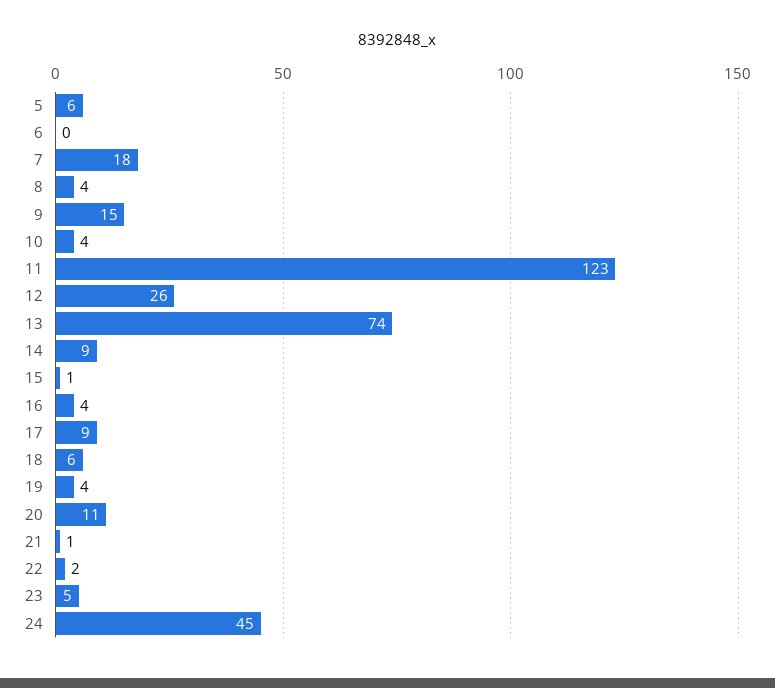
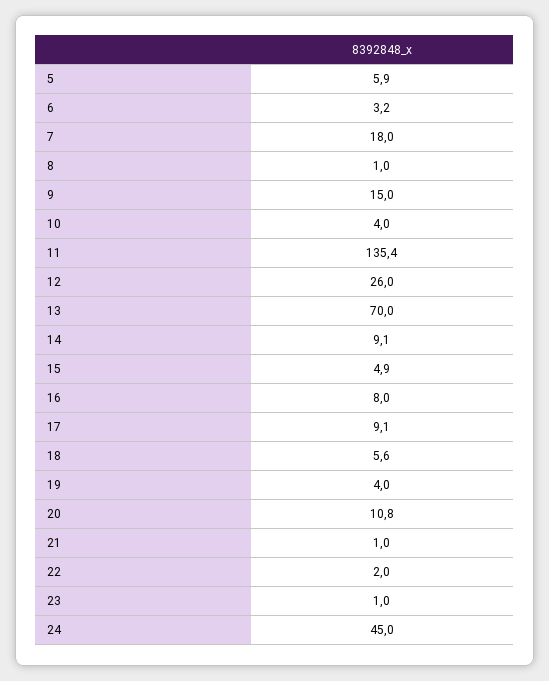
  {
    "5": 5.9,
-   "6": 0,
+   "6": 3.2,
    "7": 18,
-   "8": 4,
+   "8": 1,
    "9": 15,
    "10": 4,
-   "11": 123,
+   "11": 135.4,
    "12": 26,
-   "13": 74,
+   "13": 70,
    "14": 9.1,
-   "15": 1,
+   "15": 4.9,
-   "16": 4,
+   "16": 8,
    "17": 9.1,
    "18": 5.6,
    "19": 4,
    "20": 10.8,
    "21": 1,
    "22": 2,
-   "23": 5,
+   "23": 1,
    "24": 45
  }

